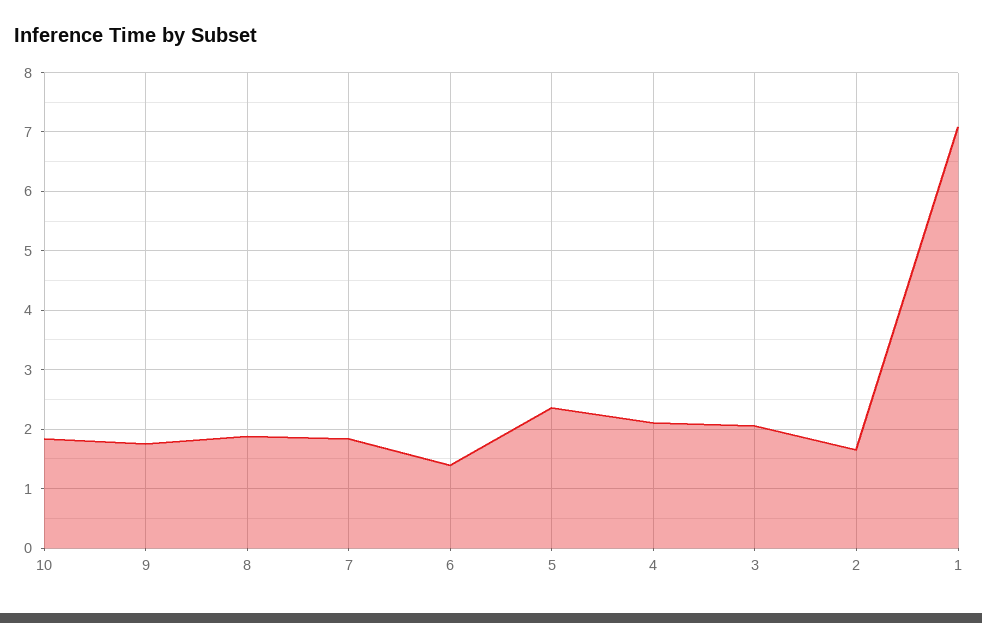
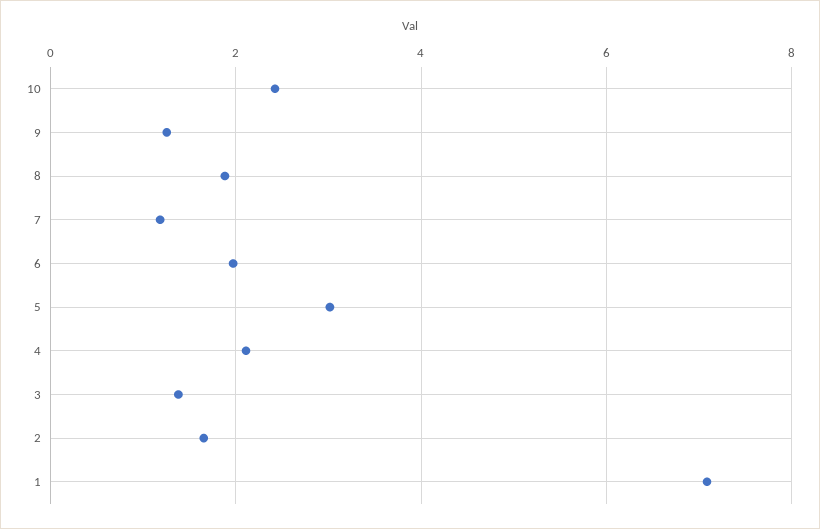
  {
-   "10": 1.8,
+   "10": 2.4,
-   "9": 1.8,
+   "9": 1.2,
    "8": 1.8,
-   "7": 1.8,
+   "7": 1.2,
-   "6": 1.4,
+   "6": 2,
-   "5": 2.4,
+   "5": 3,
    "4": 2.2,
-   "3": 2,
+   "3": 1.4,
    "2": 1.6,
    "1": 7
  }

